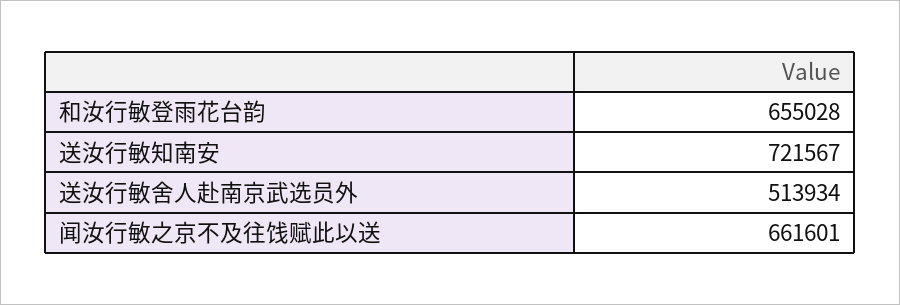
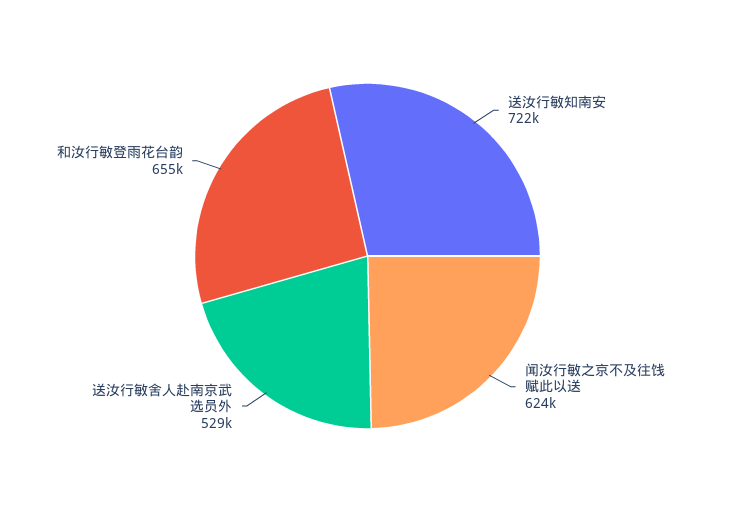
  {
    "和汝行敏登雨花台韵": 655028,
    "送汝行敏知南安": 721567,
-   "送汝行敏舍人赴南京武选员外": 513934,
+   "送汝行敏舍人赴南京武选员外": 529000,
-   "闻汝行敏之京不及往饯赋此以送": 661601
+   "闻汝行敏之京不及往饯赋此以送": 624000
  }

